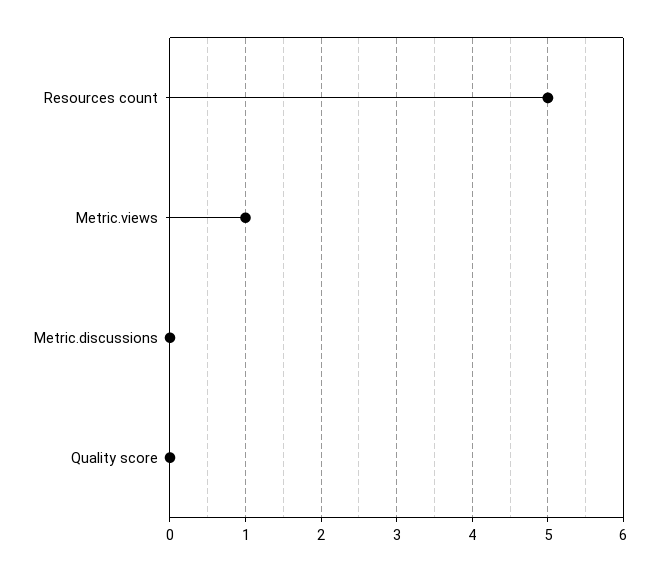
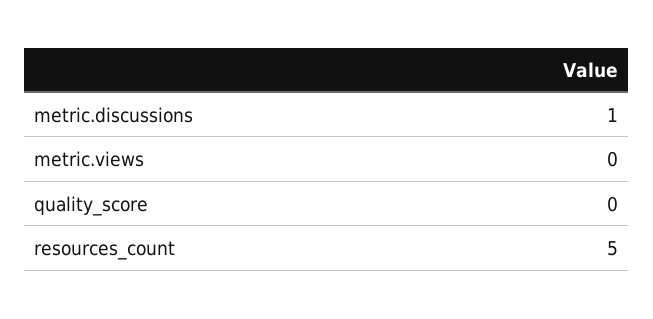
  {
    "Resources count": 5,
-   "Metric.views": 1,
+   "Metric.views": 0,
-   "Metric.discussions": 0,
+   "Metric.discussions": 1,
    "Quality score": 0
  }

